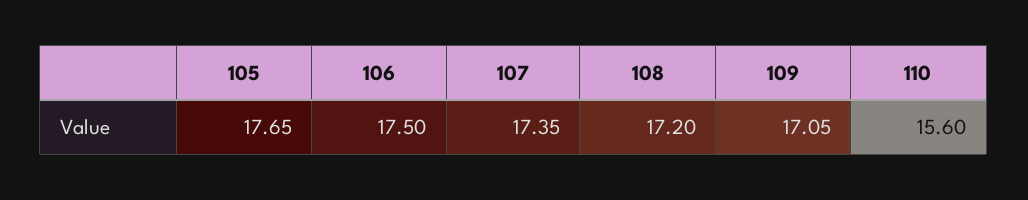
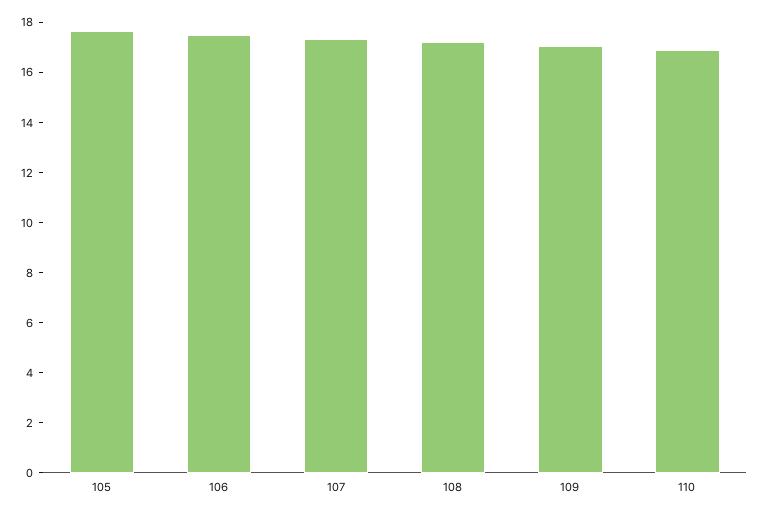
  {
    "105": 17.65,
    "106": 17.5,
    "107": 17.35,
    "108": 17.2,
    "109": 17.05,
-   "110": 15.6
+   "110": 17
  }

